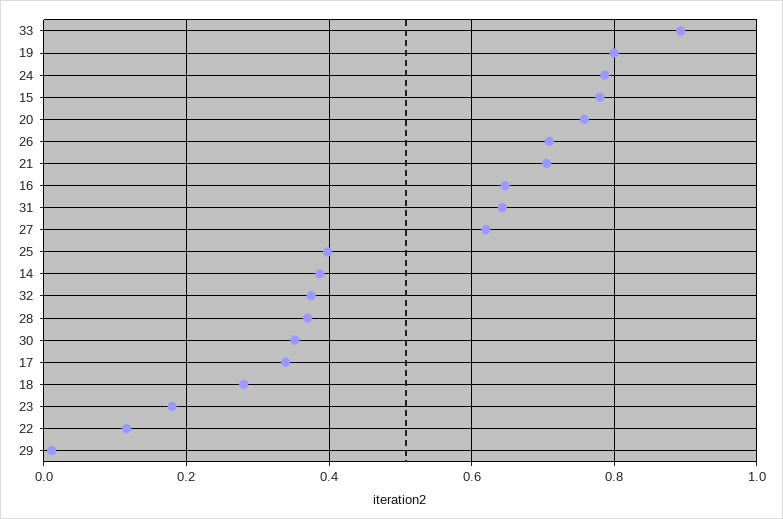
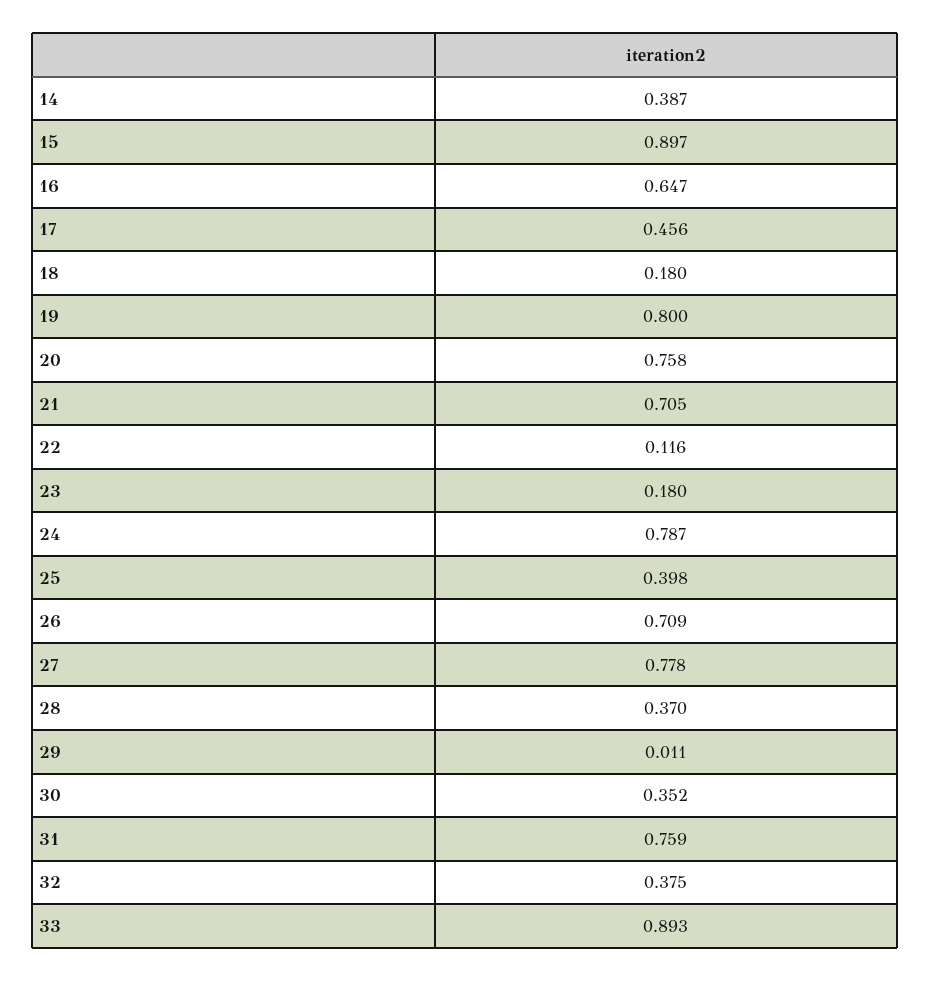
  {
    "33": 0.893,
    "19": 0.8,
    "24": 0.787,
-   "15": 0.78,
+   "15": 0.897,
    "20": 0.758,
    "26": 0.709,
    "21": 0.705,
    "16": 0.647,
-   "31": 0.64,
+   "31": 0.759,
-   "27": 0.62,
+   "27": 0.778,
    "25": 0.398,
    "14": 0.387,
    "32": 0.375,
    "28": 0.37,
    "30": 0.352,
-   "17": 0.34,
+   "17": 0.456,
-   "18": 0.28,
+   "18": 0.18,
    "23": 0.18,
    "22": 0.116,
    "29": 0.011
  }

